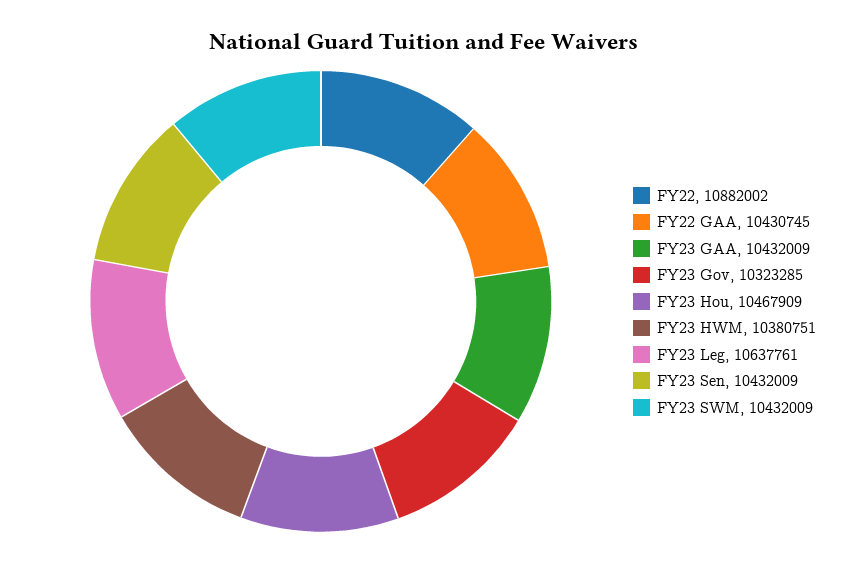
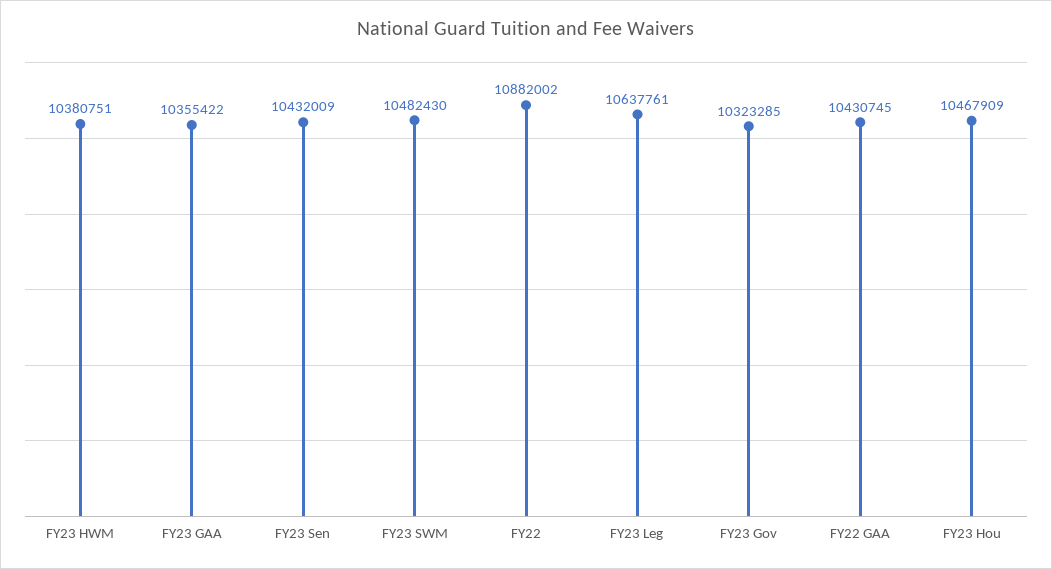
  {
    "FY22": 10882002,
    "FY22 GAA": 10430745,
-   "FY23 GAA": 10432009,
+   "FY23 GAA": 10355422,
    "FY23 Gov": 10323285,
    "FY23 Hou": 10467909,
    "FY23 HWM": 10380751,
    "FY23 Leg": 10637761,
    "FY23 Sen": 10432009,
-   "FY23 SWM": 10432009
+   "FY23 SWM": 10482430
  }

